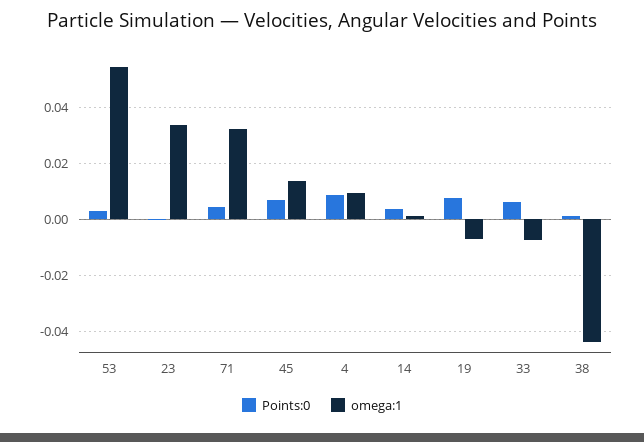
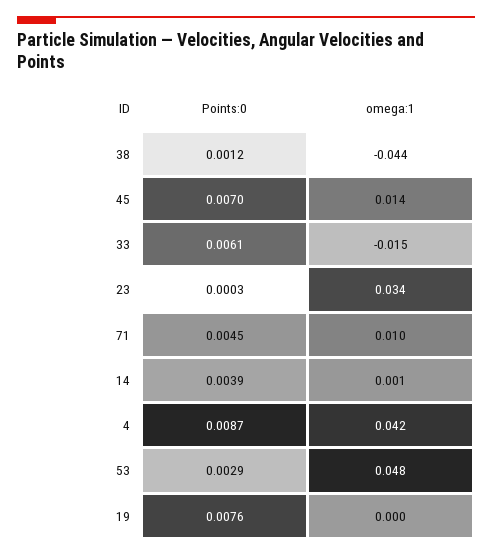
  {
    "Points:0": {
      "53": 0.0029,
      "23": 0.0003,
      "71": 0.0045,
      "45": 0.007,
      "4": 0.0087,
      "14": 0.0039,
      "19": 0.0076,
      "33": 0.0061,
      "38": 0.0012
    },
    "omega:1": {
-     "53": 0.055,
+     "53": 0.048,
      "23": 0.034,
-     "71": 0.0325,
+     "71": 0.01,
      "45": 0.014,
-     "4": 0.01,
+     "4": 0.042,
      "14": 0.001,
-     "19": -0.0075,
+     "19": 0,
-     "33": -0.0075,
+     "33": -0.015,
      "38": -0.044
    }
  }

